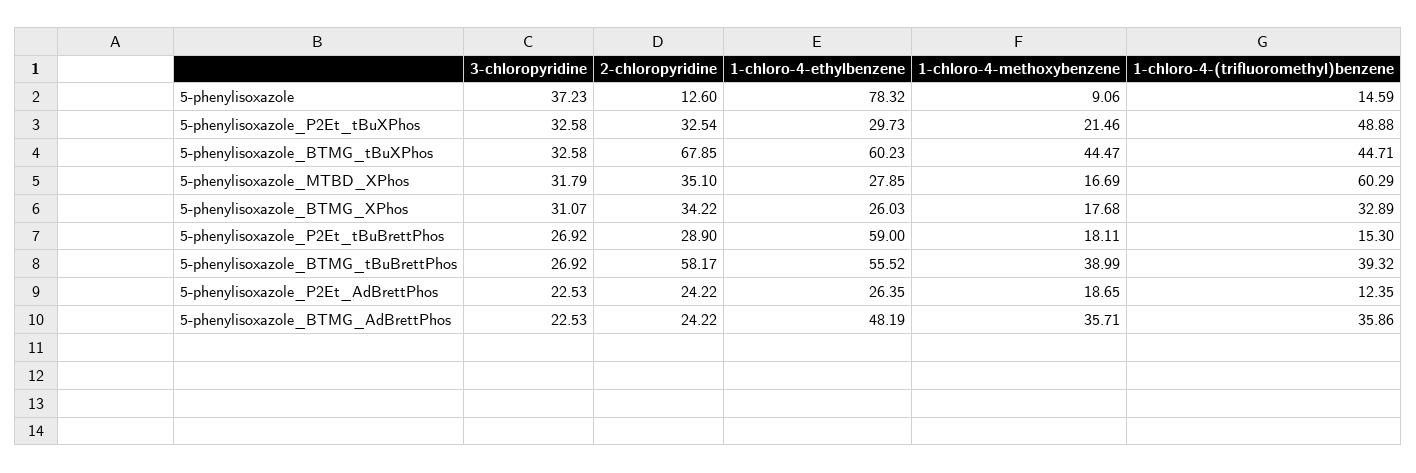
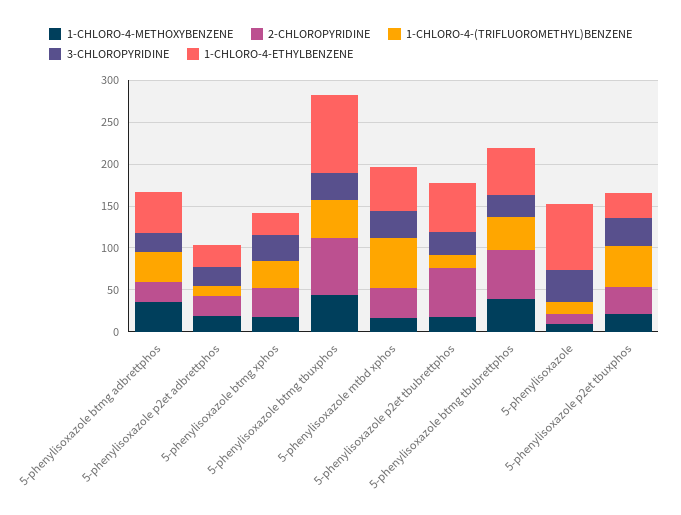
  {
    "3-chloropyridine": {
      "5-phenylisoxazole": 37.23,
      "5-phenylisoxazole_P2Et_tBuXPhos": 32.58,
      "5-phenylisoxazole_BTMG_tBuXPhos": 32.58,
      "5-phenylisoxazole_MTBD_XPhos": 31.79,
      "5-phenylisoxazole_BTMG_XPhos": 31.07,
      "5-phenylisoxazole_P2Et_tBuBrettPhos": 26.92,
      "5-phenylisoxazole_BTMG_tBuBrettPhos": 26.92,
      "5-phenylisoxazole_P2Et_AdBrettPhos": 22.53,
      "5-phenylisoxazole_BTMG_AdBrettPhos": 22.53
    },
    "2-chloropyridine": {
      "5-phenylisoxazole": 12.6,
      "5-phenylisoxazole_P2Et_tBuXPhos": 32.54,
      "5-phenylisoxazole_BTMG_tBuXPhos": 67.85,
      "5-phenylisoxazole_MTBD_XPhos": 35.1,
      "5-phenylisoxazole_BTMG_XPhos": 34.22,
-     "5-phenylisoxazole_P2Et_tBuBrettPhos": 28.9,
+     "5-phenylisoxazole_P2Et_tBuBrettPhos": 60,
      "5-phenylisoxazole_BTMG_tBuBrettPhos": 58.17,
      "5-phenylisoxazole_P2Et_AdBrettPhos": 24.22,
      "5-phenylisoxazole_BTMG_AdBrettPhos": 24.22
    },
    "1-chloro-4-ethylbenzene": {
      "5-phenylisoxazole": 78.32,
      "5-phenylisoxazole_P2Et_tBuXPhos": 29.73,
-     "5-phenylisoxazole_BTMG_tBuXPhos": 60.23,
+     "5-phenylisoxazole_BTMG_tBuXPhos": 90,
-     "5-phenylisoxazole_MTBD_XPhos": 27.85,
+     "5-phenylisoxazole_MTBD_XPhos": 50,
      "5-phenylisoxazole_BTMG_XPhos": 26.03,
      "5-phenylisoxazole_P2Et_tBuBrettPhos": 59,
      "5-phenylisoxazole_BTMG_tBuBrettPhos": 55.52,
      "5-phenylisoxazole_P2Et_AdBrettPhos": 26.35,
      "5-phenylisoxazole_BTMG_AdBrettPhos": 48.19
    },
    "1-chloro-4-methoxybenzene": {
      "5-phenylisoxazole": 9.06,
      "5-phenylisoxazole_P2Et_tBuXPhos": 21.46,
      "5-phenylisoxazole_BTMG_tBuXPhos": 44.47,
      "5-phenylisoxazole_MTBD_XPhos": 16.69,
      "5-phenylisoxazole_BTMG_XPhos": 17.68,
      "5-phenylisoxazole_P2Et_tBuBrettPhos": 18.11,
      "5-phenylisoxazole_BTMG_tBuBrettPhos": 38.99,
      "5-phenylisoxazole_P2Et_AdBrettPhos": 18.65,
      "5-phenylisoxazole_BTMG_AdBrettPhos": 35.71
    },
    "1-chloro-4-(trifluoromethyl)benzene": {
      "5-phenylisoxazole": 14.59,
      "5-phenylisoxazole_P2Et_tBuXPhos": 48.88,
      "5-phenylisoxazole_BTMG_tBuXPhos": 44.71,
      "5-phenylisoxazole_MTBD_XPhos": 60.29,
      "5-phenylisoxazole_BTMG_XPhos": 32.89,
      "5-phenylisoxazole_P2Et_tBuBrettPhos": 15.3,
      "5-phenylisoxazole_BTMG_tBuBrettPhos": 39.32,
      "5-phenylisoxazole_P2Et_AdBrettPhos": 12.35,
      "5-phenylisoxazole_BTMG_AdBrettPhos": 35.86
    }
  }

